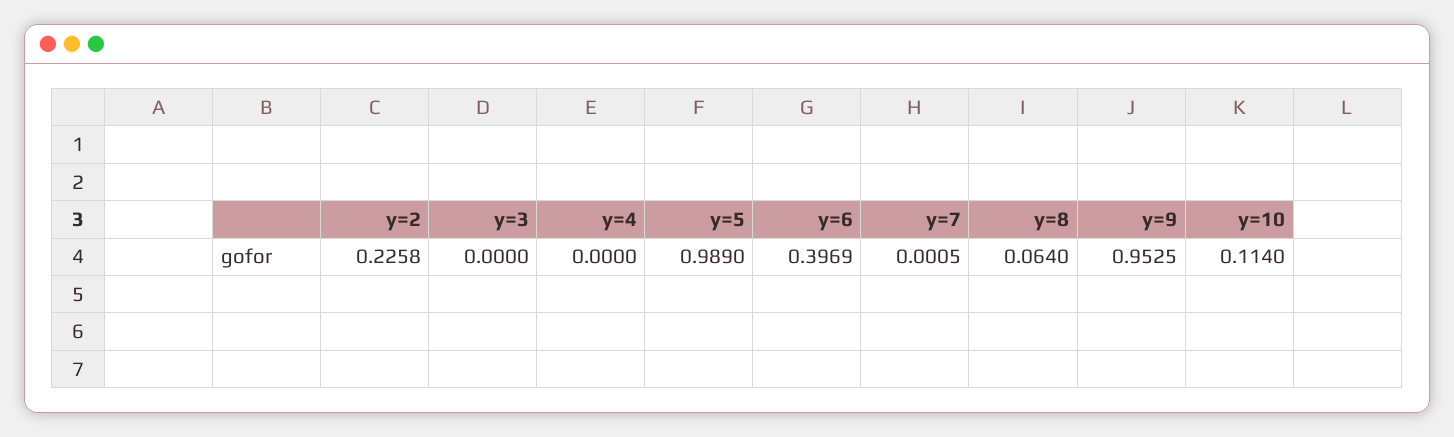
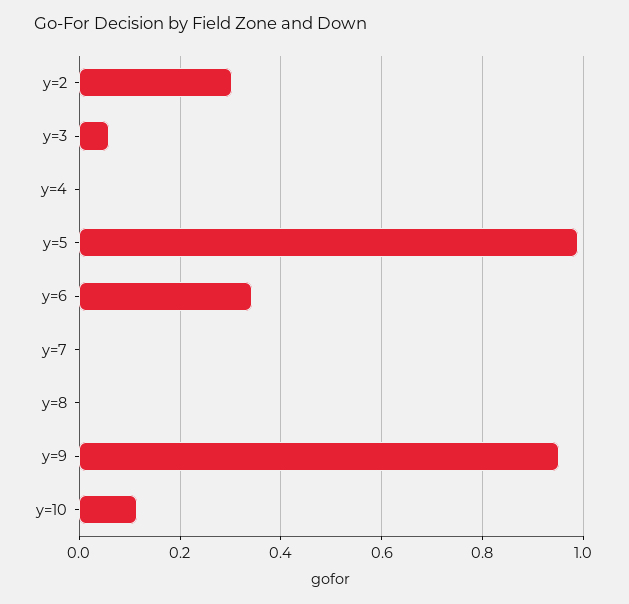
  {
-   "y=2": 0.2258,
+   "y=2": 0.3,
-   "y=3": 0,
+   "y=3": 0.06,
    "y=4": 0,
    "y=5": 0.989,
-   "y=6": 0.3969,
+   "y=6": 0.34,
    "y=7": 0.0005,
-   "y=8": 0.064,
+   "y=8": 0,
    "y=9": 0.9525,
    "y=10": 0.114
  }

